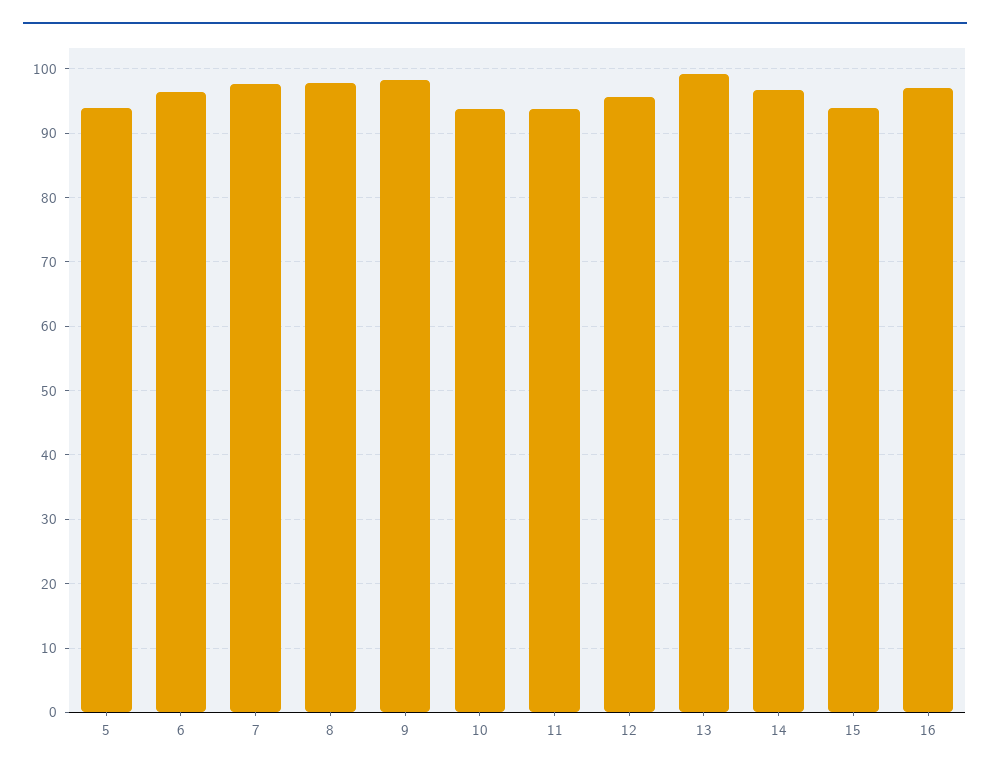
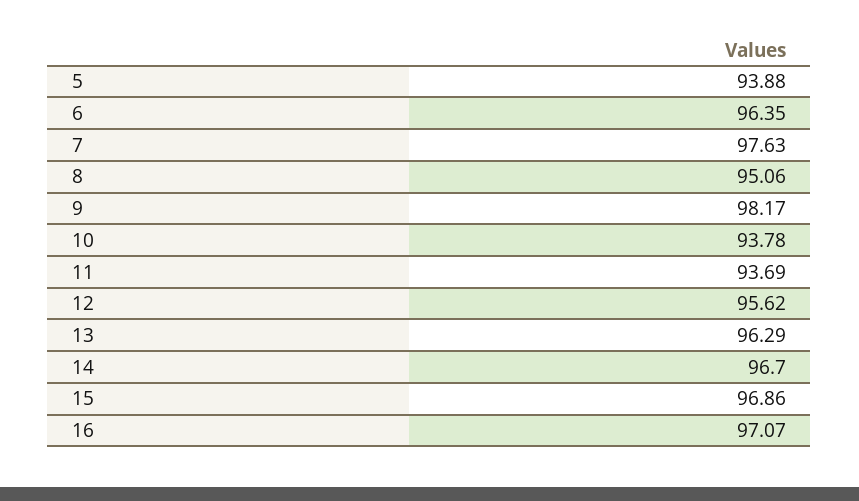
  {
    "5": 93.88,
    "6": 96.35,
    "7": 97.63,
-   "8": 98,
+   "8": 95.06,
    "9": 98.17,
    "10": 93.78,
    "11": 93.69,
    "12": 95.62,
-   "13": 99,
+   "13": 96.29,
    "14": 96.7,
-   "15": 94,
+   "15": 96.86,
    "16": 97.07
  }

